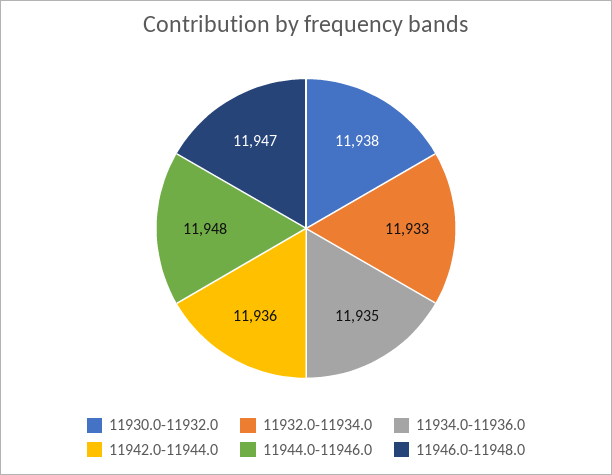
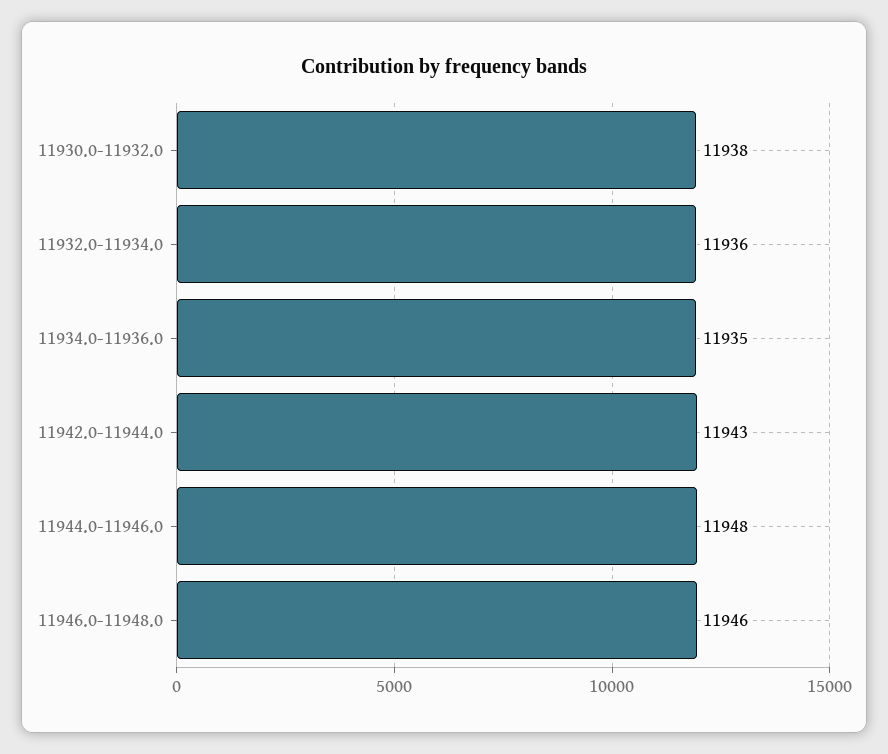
  {
    "11930.0-11932.0": 11938,
-   "11932.0-11934.0": 11933,
+   "11932.0-11934.0": 11936,
    "11934.0-11936.0": 11935,
-   "11942.0-11944.0": 11936,
+   "11942.0-11944.0": 11943,
    "11944.0-11946.0": 11948,
-   "11946.0-11948.0": 11947
+   "11946.0-11948.0": 11946
  }

